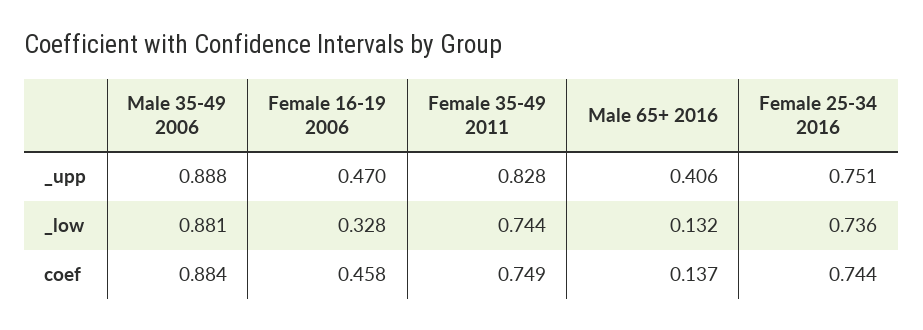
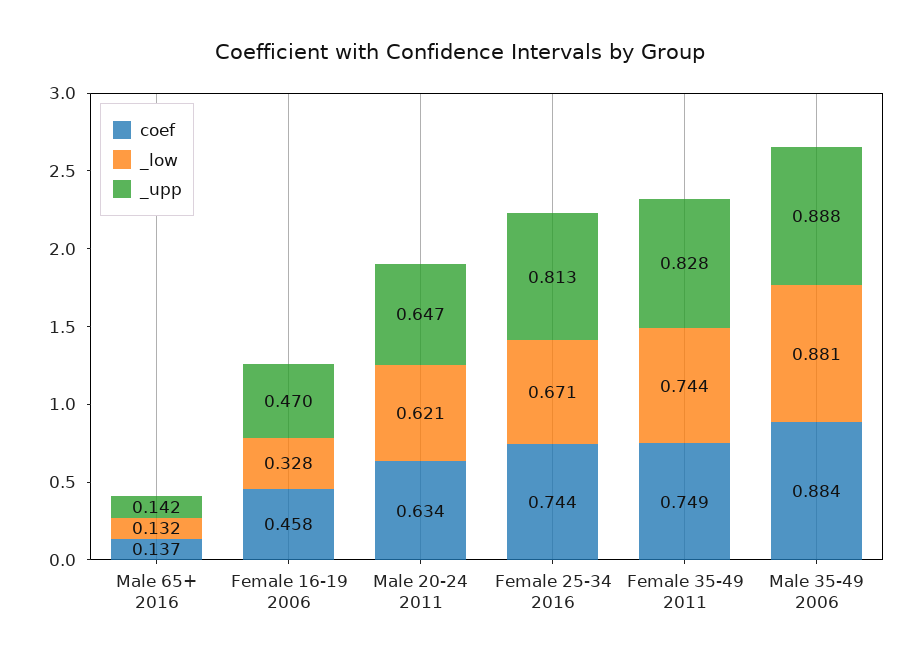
  {
    "_upp": {
      "Male 35-49 2006": 0.888,
      "Female 16-19 2006": 0.47,
      "Female 35-49 2011": 0.828,
-     "Male 65+ 2016": 0.406,
+     "Male 65+ 2016": 0.142,
-     "Female 25-34 2016": 0.751
+     "Female 25-34 2016": 0.813,
+     "Male 20-24 2011": 0.647
    },
    "_low": {
      "Male 35-49 2006": 0.881,
      "Female 16-19 2006": 0.328,
      "Female 35-49 2011": 0.744,
      "Male 65+ 2016": 0.132,
-     "Female 25-34 2016": 0.736
+     "Female 25-34 2016": 0.671,
+     "Male 20-24 2011": 0.621
    },
    "coef": {
      "Male 35-49 2006": 0.884,
      "Female 16-19 2006": 0.458,
      "Female 35-49 2011": 0.749,
      "Male 65+ 2016": 0.137,
-     "Female 25-34 2016": 0.744
+     "Female 25-34 2016": 0.744,
+     "Male 20-24 2011": 0.634
    }
  }

